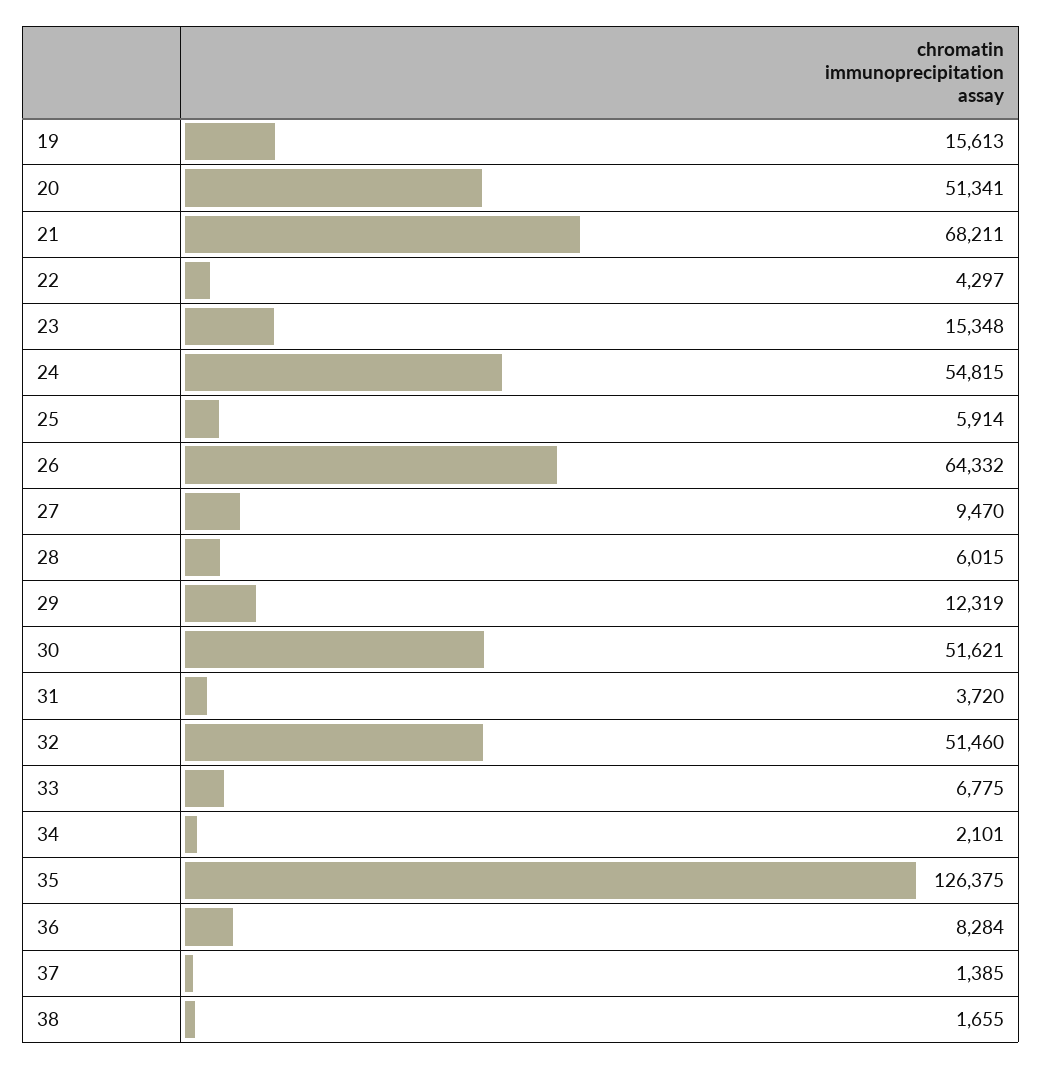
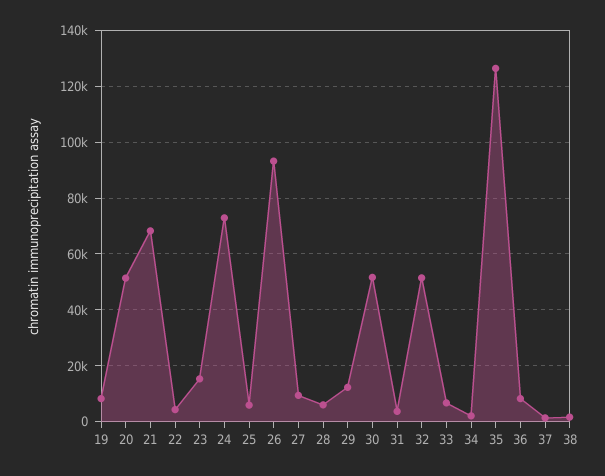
  {
-   "19": 15613,
+   "19": 7500,
    "20": 51341,
    "21": 68211,
    "22": 4297,
    "23": 15348,
-   "24": 54815,
+   "24": 72500,
    "25": 5914,
-   "26": 64332,
+   "26": 92500,
    "27": 9470,
    "28": 6015,
    "29": 12319,
    "30": 51621,
    "31": 3720,
    "32": 51460,
    "33": 6775,
    "34": 2101,
    "35": 126375,
    "36": 8284,
    "37": 1385,
    "38": 1655
  }

